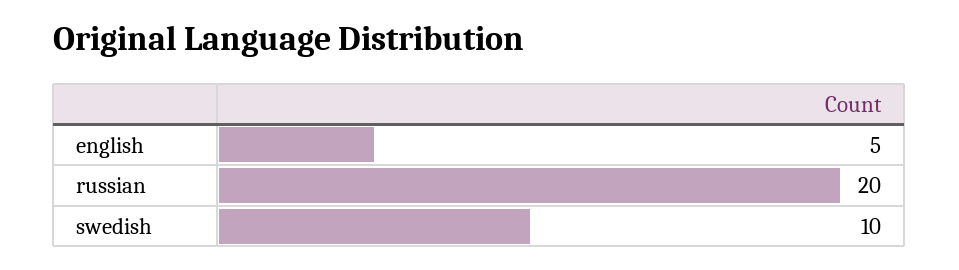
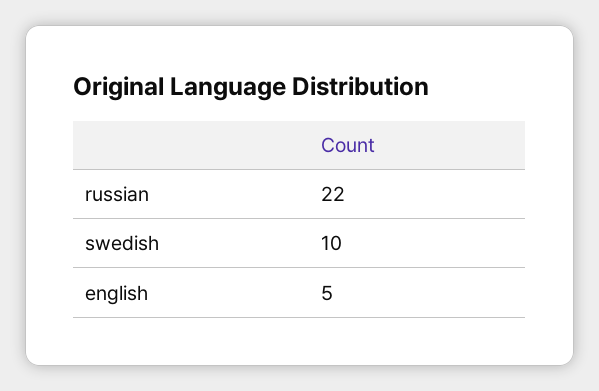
  {
    "english": 5,
-   "russian": 20,
+   "russian": 22,
    "swedish": 10
  }

